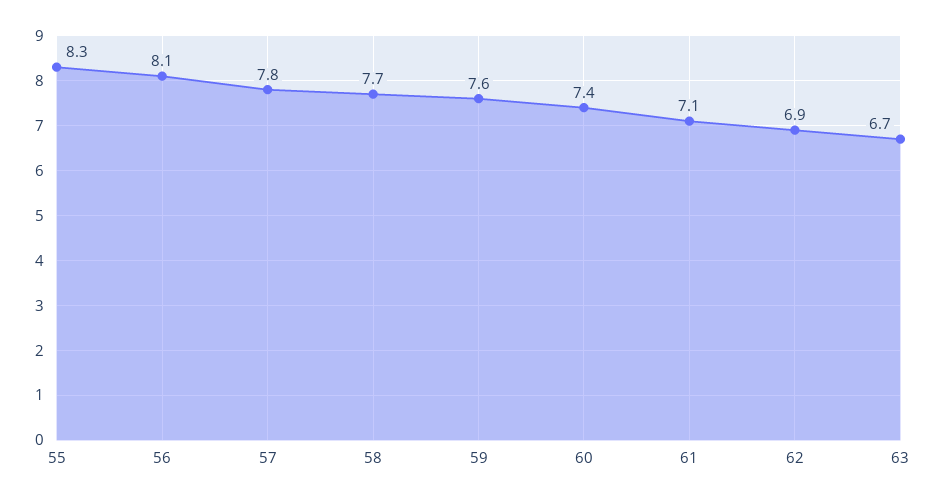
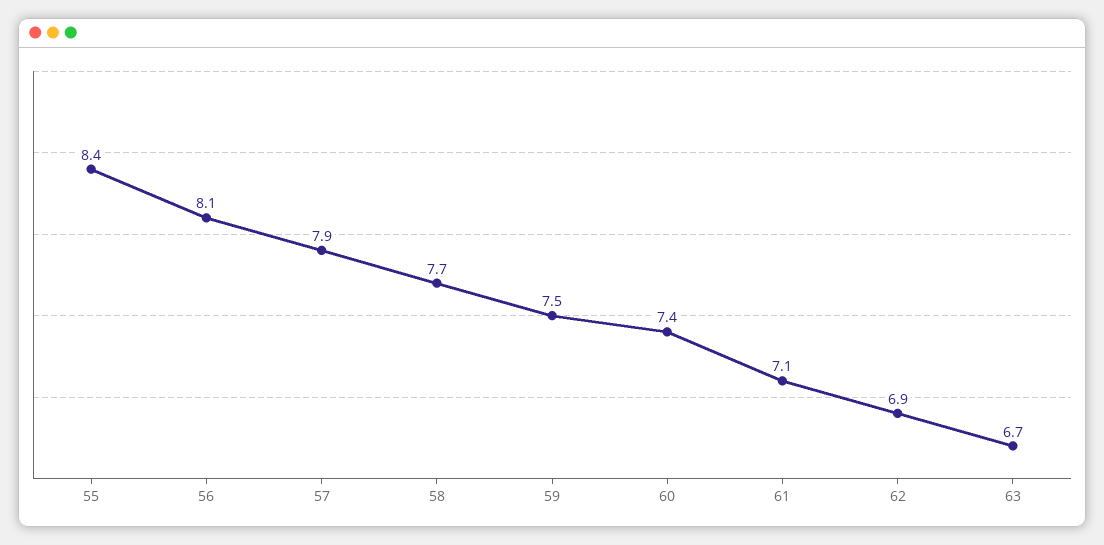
  {
-   "55": 8.3,
+   "55": 8.4,
    "56": 8.1,
-   "57": 7.8,
+   "57": 7.9,
    "58": 7.7,
-   "59": 7.6,
+   "59": 7.5,
    "60": 7.4,
    "61": 7.1,
    "62": 6.9,
    "63": 6.7
  }

